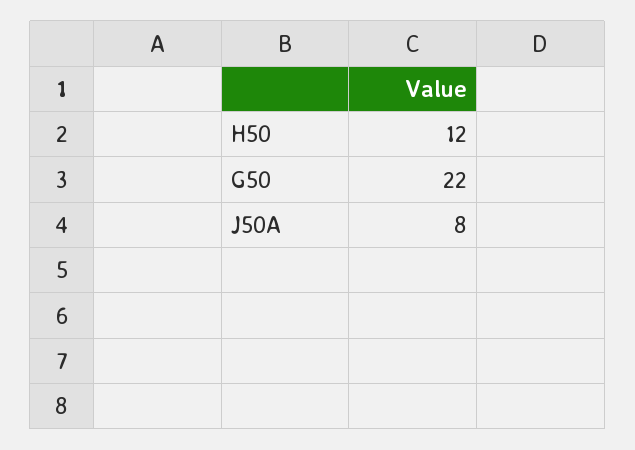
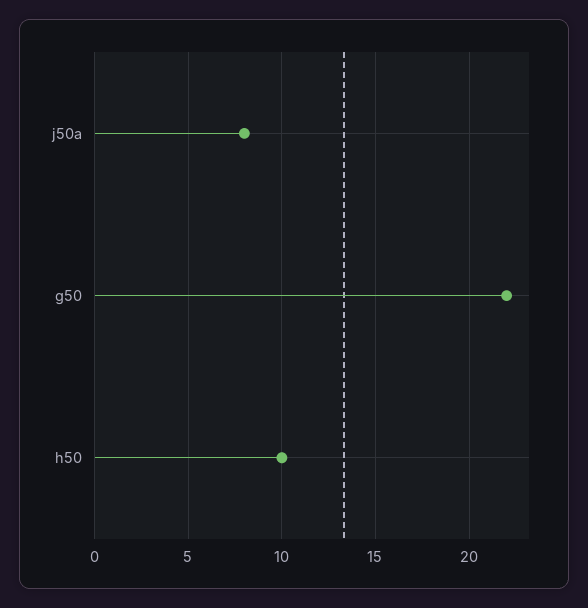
  {
-   "H50": 12,
+   "H50": 10,
    "G50": 22,
    "J50A": 8
  }

